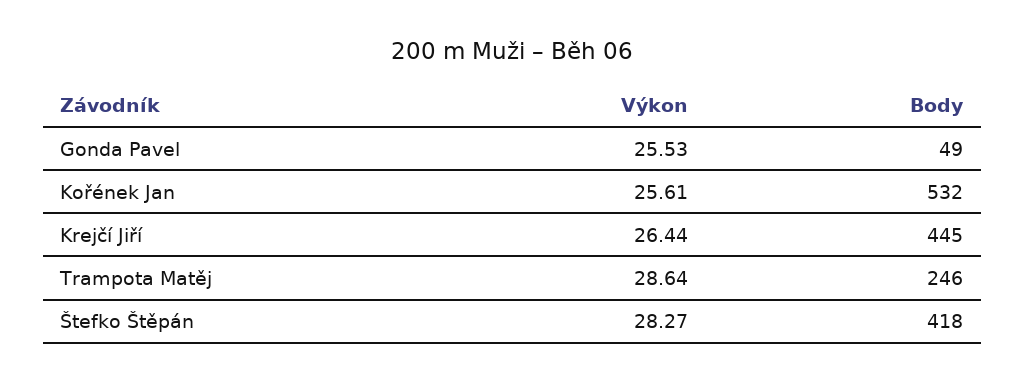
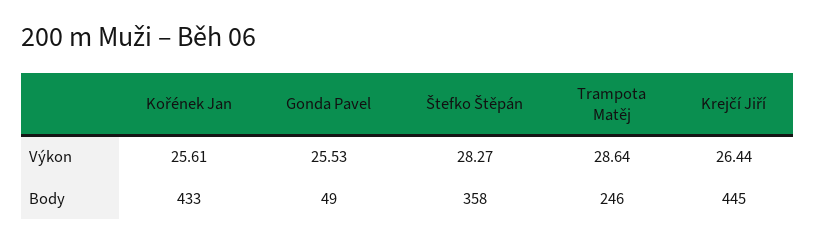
  {
    "Výkon": {
      "Gonda Pavel": 25.53,
      "Kořének Jan": 25.61,
      "Krejčí Jiří": 26.44,
      "Trampota Matěj": 28.64,
      "Štefko Štěpán": 28.27
    },
    "Body": {
      "Gonda Pavel": 49,
-     "Kořének Jan": 532,
+     "Kořének Jan": 433,
      "Krejčí Jiří": 445,
      "Trampota Matěj": 246,
-     "Štefko Štěpán": 418
+     "Štefko Štěpán": 358
    }
  }

